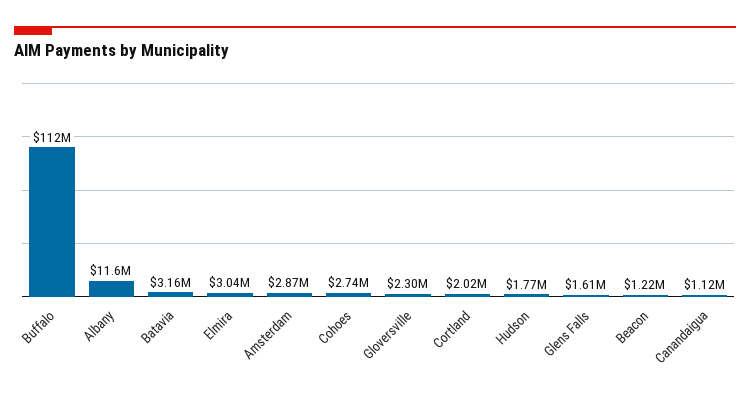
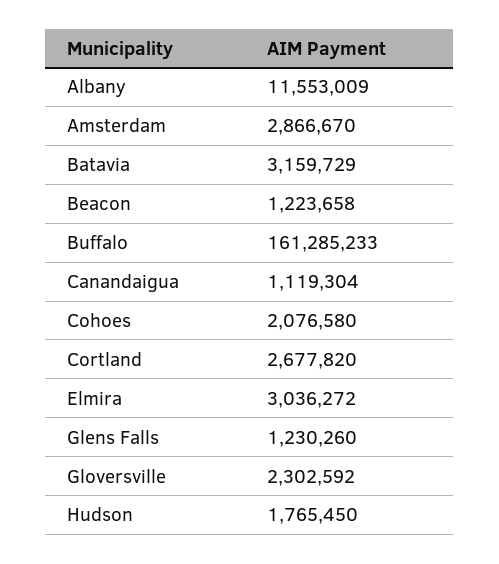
  {
-   "Buffalo": 112000000,
+   "Buffalo": 161285233,
    "Albany": 11553009,
    "Batavia": 3159729,
    "Elmira": 3036272,
    "Amsterdam": 2866670,
-   "Cohoes": 2740000,
+   "Cohoes": 2076580,
    "Gloversville": 2302592,
-   "Cortland": 2020000,
+   "Cortland": 2677820,
    "Hudson": 1765450,
-   "Glens Falls": 1610000,
+   "Glens Falls": 1230260,
    "Beacon": 1223658,
    "Canandaigua": 1119304
  }

